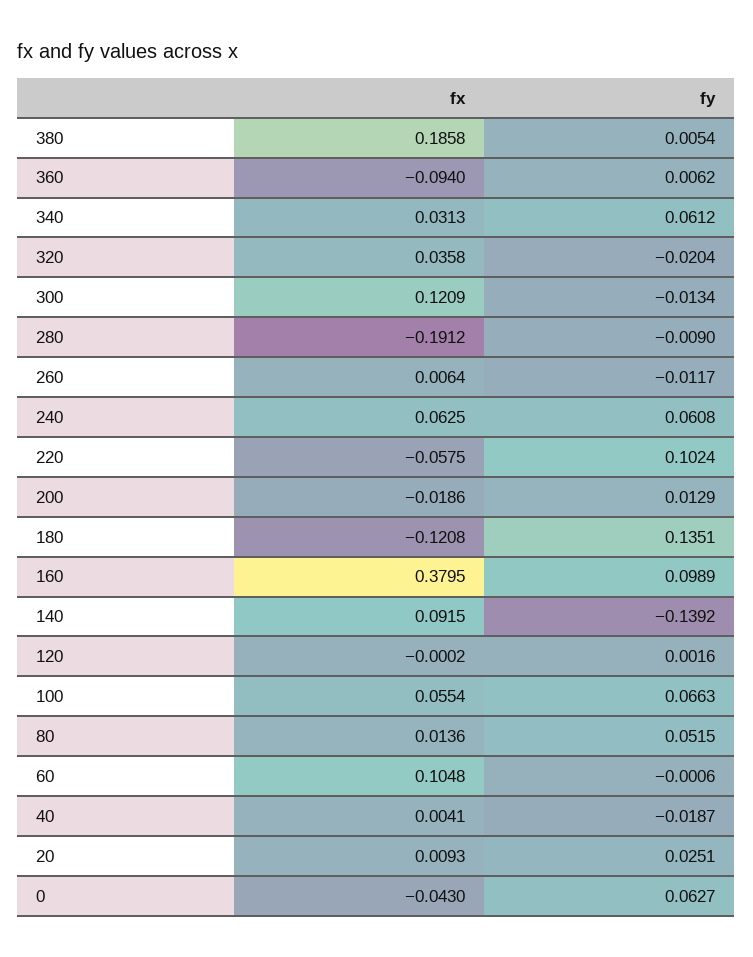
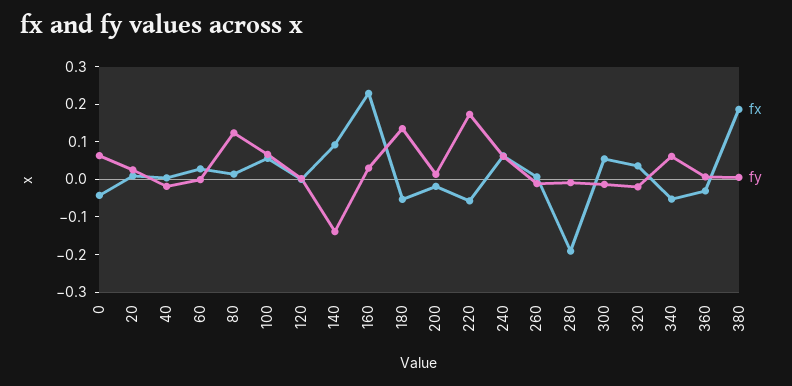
  {
    "fx": {
      "380": 0.1858,
-     "360": -0.094,
+     "360": -0.025,
-     "340": 0.0313,
+     "340": -0.05,
      "320": 0.0358,
-     "300": 0.1209,
+     "300": 0.05,
      "280": -0.1912,
      "260": 0.0064,
      "240": 0.0625,
      "220": -0.0575,
      "200": -0.0186,
-     "180": -0.1208,
+     "180": -0.05,
-     "160": 0.3795,
+     "160": 0.225,
      "140": 0.0915,
      "120": -0.0002,
      "100": 0.0554,
      "80": 0.0136,
-     "60": 0.1048,
+     "60": 0.025,
      "40": 0.0041,
      "20": 0.0093,
      "0": -0.043
    },
    "fy": {
      "380": 0.0054,
      "360": 0.0062,
      "340": 0.0612,
      "320": -0.0204,
      "300": -0.0134,
      "280": -0.009,
      "260": -0.0117,
      "240": 0.0608,
-     "220": 0.1024,
+     "220": 0.175,
      "200": 0.0129,
      "180": 0.1351,
-     "160": 0.0989,
+     "160": 0.025,
      "140": -0.1392,
      "120": 0.0016,
      "100": 0.0663,
-     "80": 0.0515,
+     "80": 0.125,
      "60": -0.0006,
      "40": -0.0187,
      "20": 0.0251,
      "0": 0.0627
    }
  }

